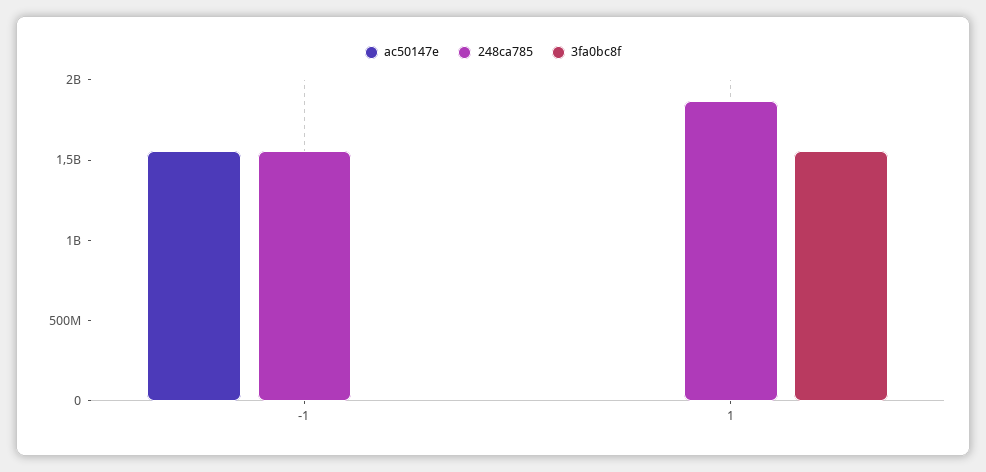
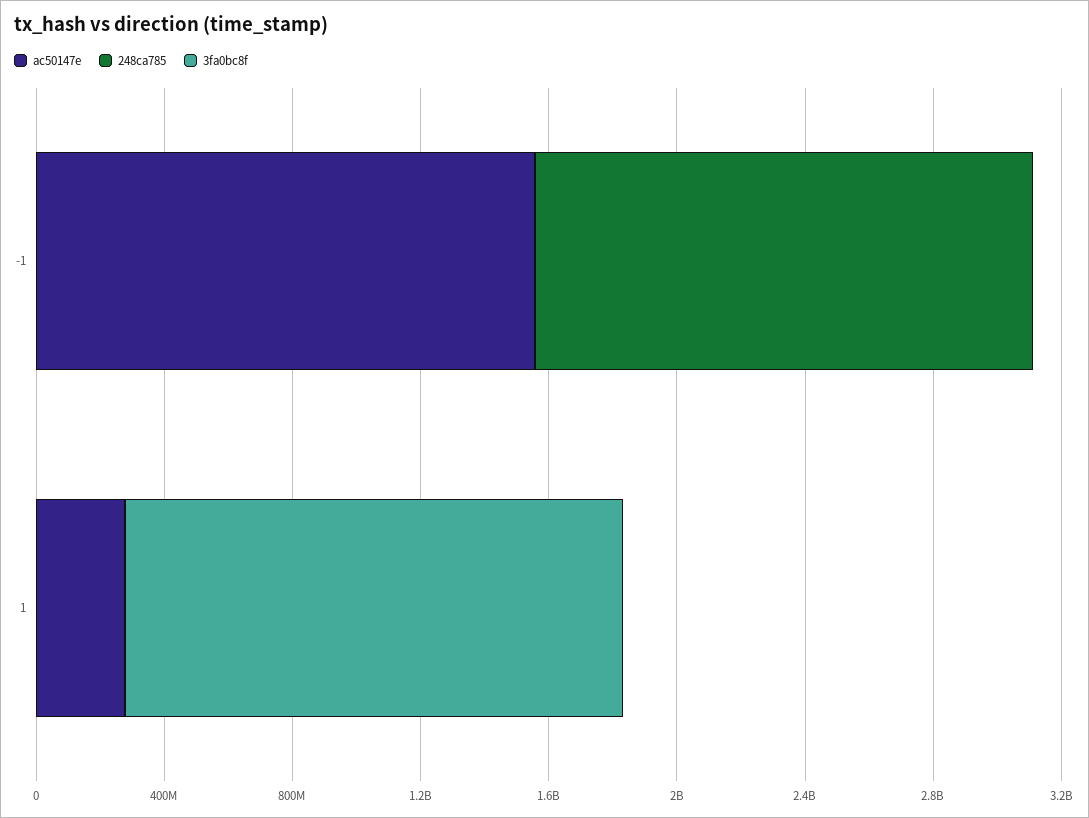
  {
    "ac50147e": {
      "-1": 1600000000,
-     "1": 0
+     "1": 300000000
    },
    "248ca785": {
      "-1": 1600000000,
-     "1": 1900000000
+     "1": 0
    },
    "3fa0bc8f": {
      "-1": 0,
      "1": 1600000000
    }
  }

